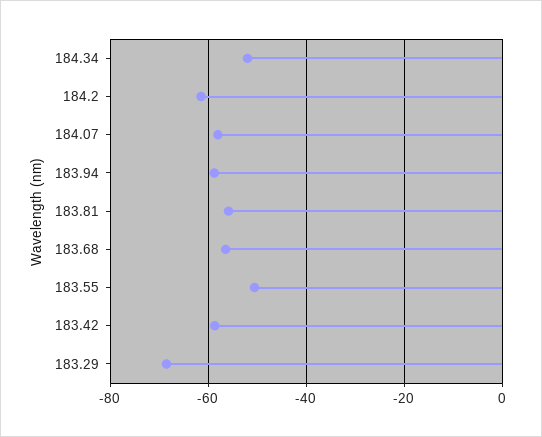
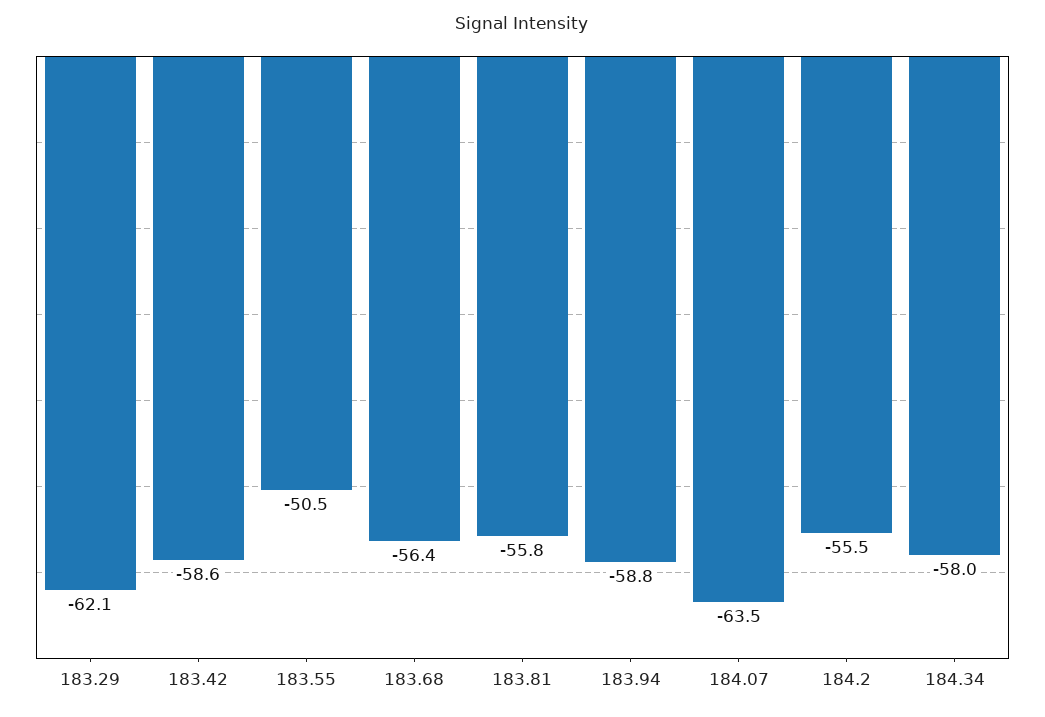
  {
-   "184.34": -52,
+   "184.34": -58,
-   "184.2": -62,
+   "184.2": -55.5,
-   "184.07": -58,
+   "184.07": -63.5,
    "183.94": -58.8,
    "183.81": -55.8,
    "183.68": -56.4,
    "183.55": -50.5,
    "183.42": -58.6,
-   "183.29": -68
+   "183.29": -62.1
  }

